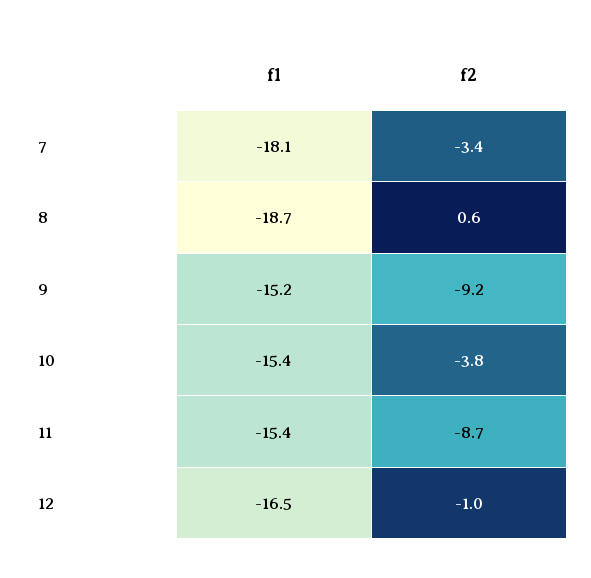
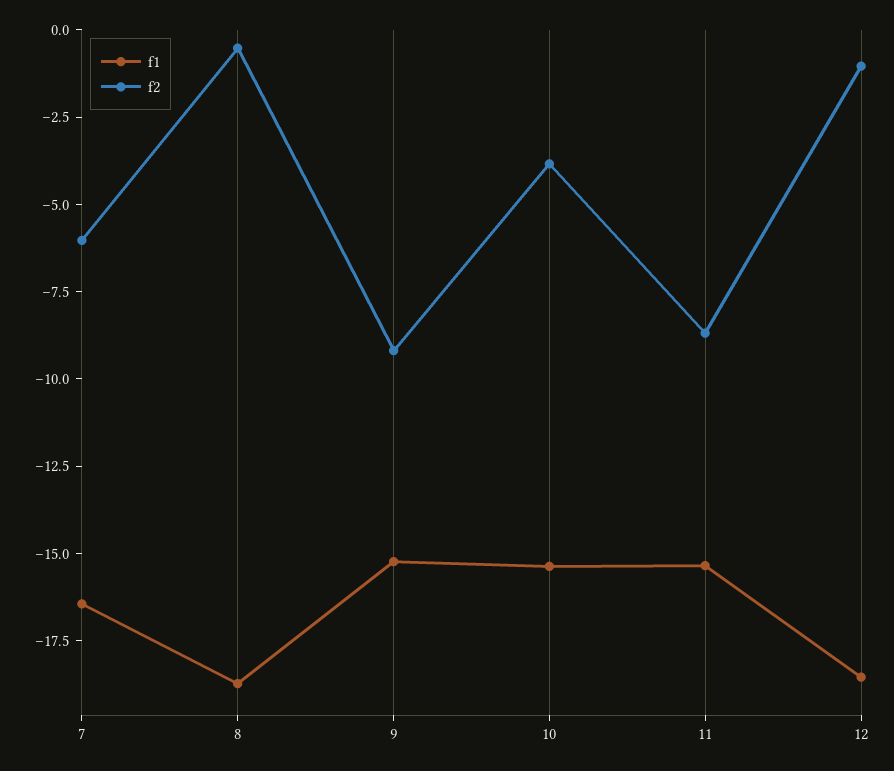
  {
    "f1": {
-     "7": -18.1,
+     "7": -16.5,
      "8": -18.7,
      "9": -15.2,
      "10": -15.4,
      "11": -15.4,
-     "12": -16.5
+     "12": -18.5
    },
    "f2": {
-     "7": -3.4,
+     "7": -6,
-     "8": 0.6,
+     "8": -0.5,
      "9": -9.2,
      "10": -3.8,
      "11": -8.7,
      "12": -1
    }
  }

